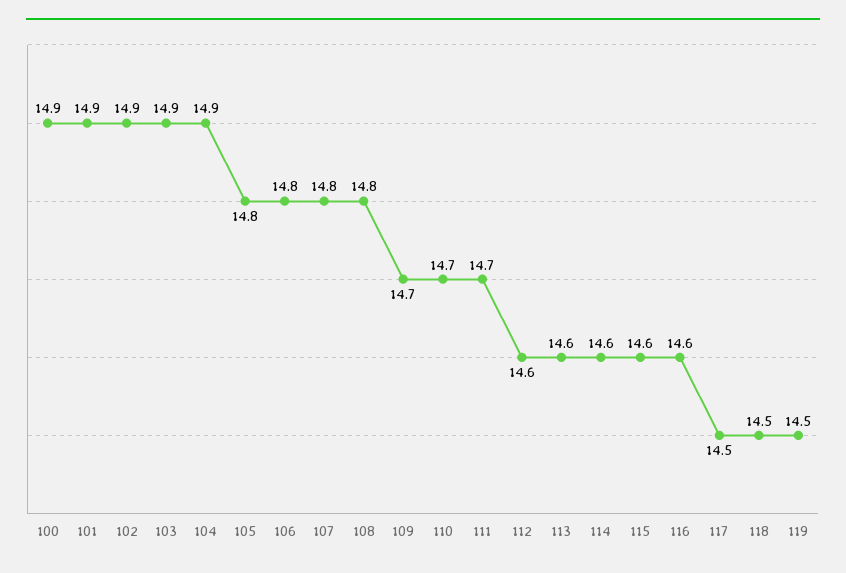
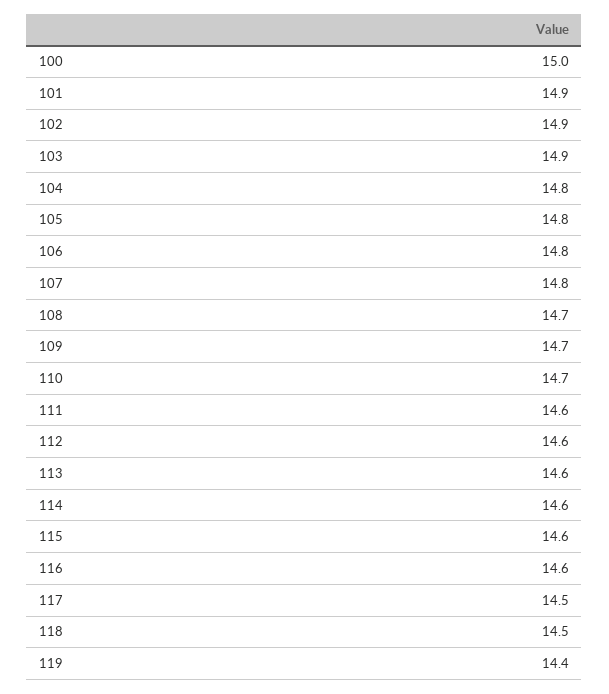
  {
-   "100": 14.9,
+   "100": 15,
    "101": 14.9,
    "102": 14.9,
    "103": 14.9,
-   "104": 14.9,
+   "104": 14.8,
    "105": 14.8,
    "106": 14.8,
    "107": 14.8,
-   "108": 14.8,
+   "108": 14.7,
    "109": 14.7,
    "110": 14.7,
-   "111": 14.7,
+   "111": 14.6,
    "112": 14.6,
    "113": 14.6,
    "114": 14.6,
    "115": 14.6,
    "116": 14.6,
    "117": 14.5,
    "118": 14.5,
-   "119": 14.5
+   "119": 14.4
  }

